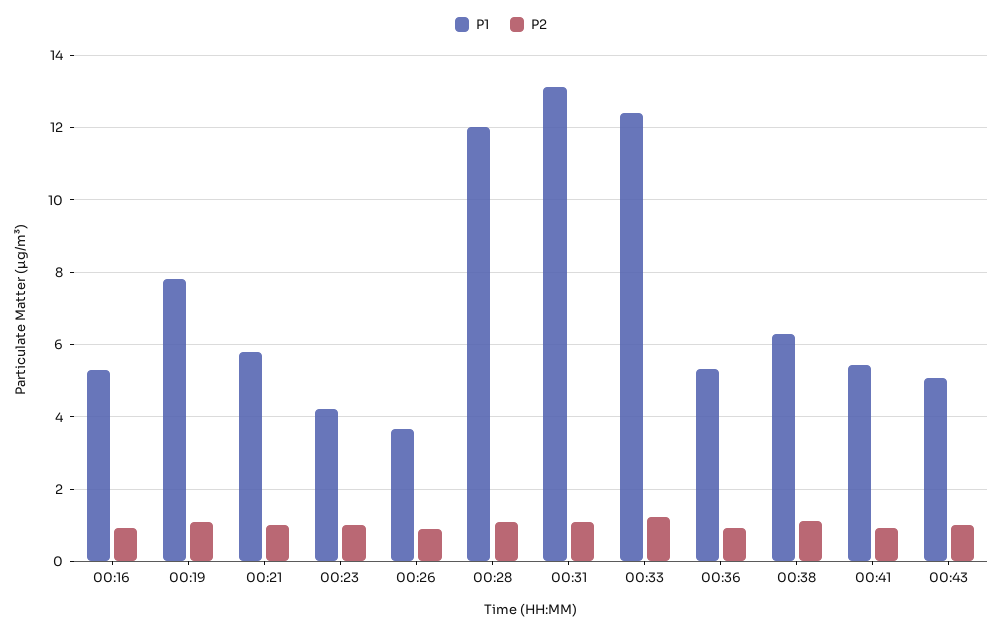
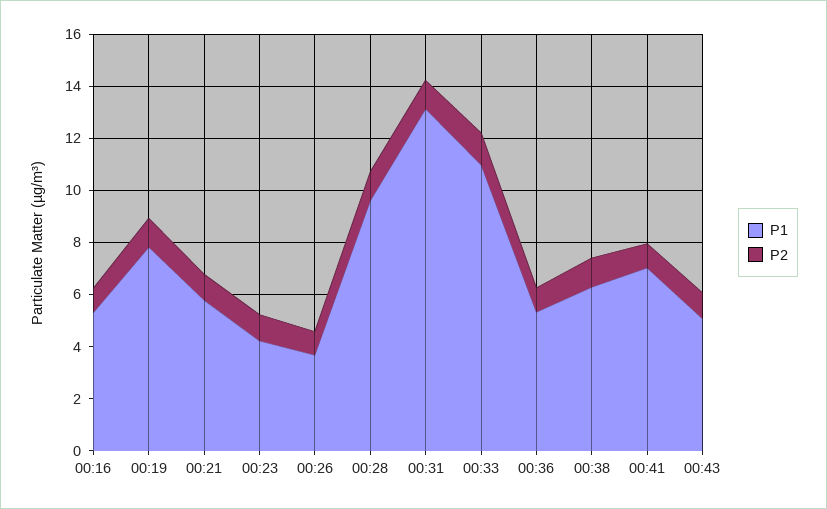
  {
    "P1": {
      "00:16": 5.4,
      "00:19": 7.8,
      "00:21": 5.8,
      "00:23": 4.2,
      "00:26": 3.6,
-     "00:28": 12,
+     "00:28": 9.5,
      "00:31": 13.2,
-     "00:33": 12.4,
+     "00:33": 11,
      "00:36": 5.4,
      "00:38": 6.2,
-     "00:41": 5.4,
+     "00:41": 7,
      "00:43": 5
    },
    "P2": {
      "00:16": 1,
      "00:19": 1.2,
      "00:21": 1,
      "00:23": 1,
      "00:26": 1,
      "00:28": 1.2,
      "00:31": 1.2,
      "00:33": 1.2,
      "00:36": 1,
      "00:38": 1.2,
      "00:41": 1,
      "00:43": 1
    }
  }

